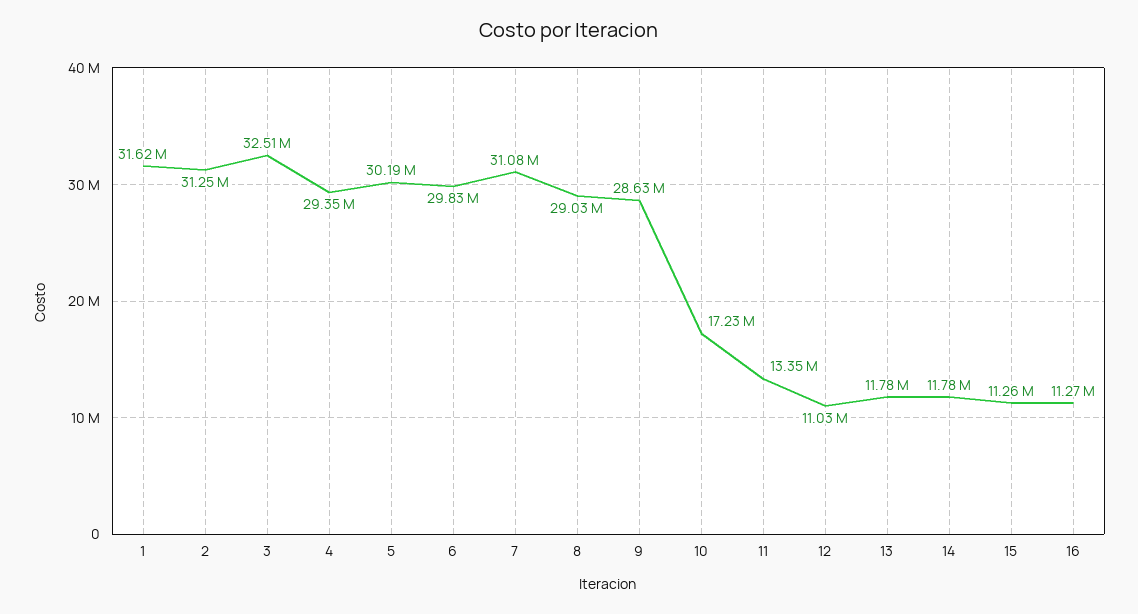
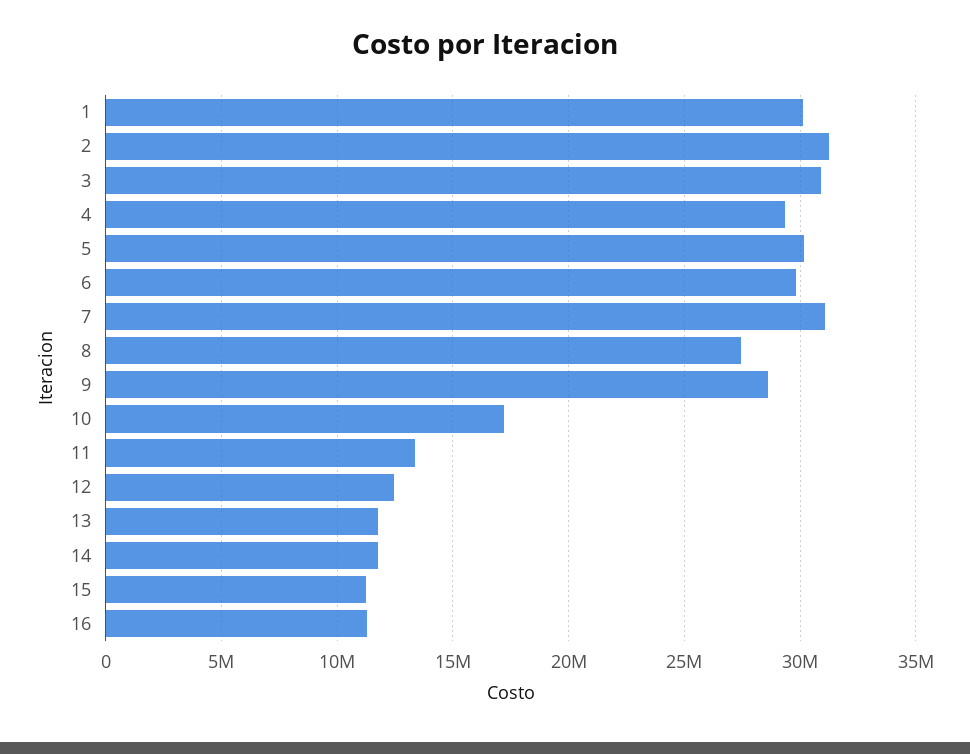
  {
-   "1": 31620000,
+   "1": 30000000,
    "2": 31250000,
-   "3": 32510000,
+   "3": 31000000,
    "4": 29350000,
    "5": 30190000,
    "6": 29830000,
    "7": 31080000,
-   "8": 29030000,
+   "8": 27500000,
    "9": 28630000,
    "10": 17230000,
    "11": 13350000,
-   "12": 11030000,
+   "12": 12500000,
    "13": 11780000,
    "14": 11780000,
    "15": 11260000,
    "16": 11270000
  }

